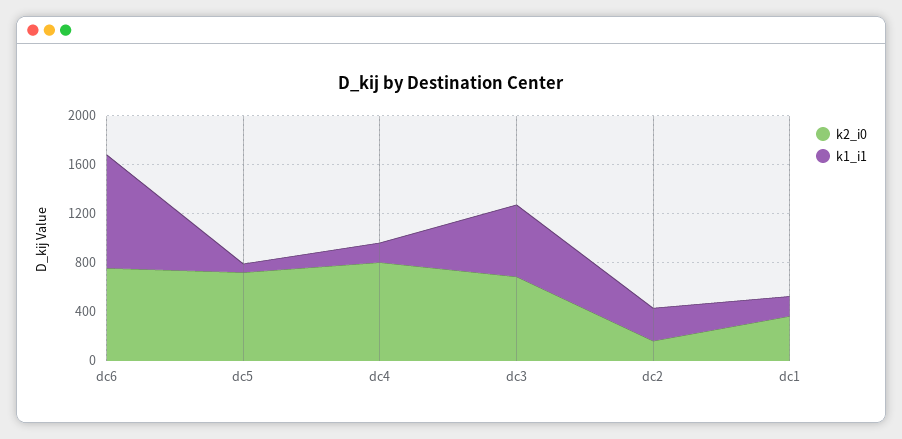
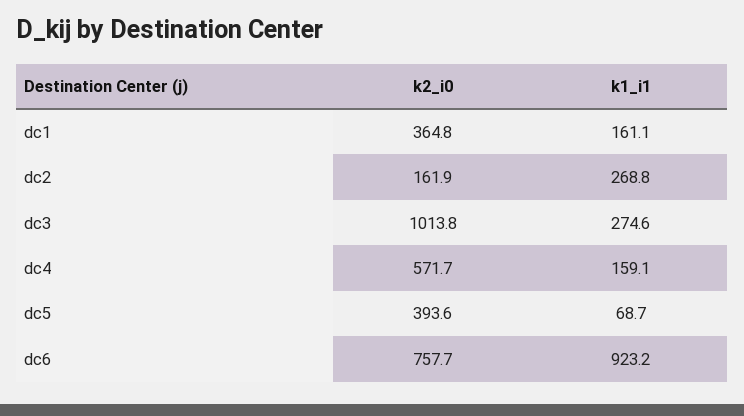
  {
    "k2_i0": {
      "dc6": 757.7,
-     "dc5": 700,
+     "dc5": 393.6,
-     "dc4": 800,
+     "dc4": 571.7,
-     "dc3": 700,
+     "dc3": 1013.8,
      "dc2": 161.9,
      "dc1": 364.8
    },
    "k1_i1": {
      "dc6": 923.2,
      "dc5": 68.7,
      "dc4": 159.1,
-     "dc3": 600,
+     "dc3": 274.6,
      "dc2": 268.8,
      "dc1": 161.1
    }
  }

